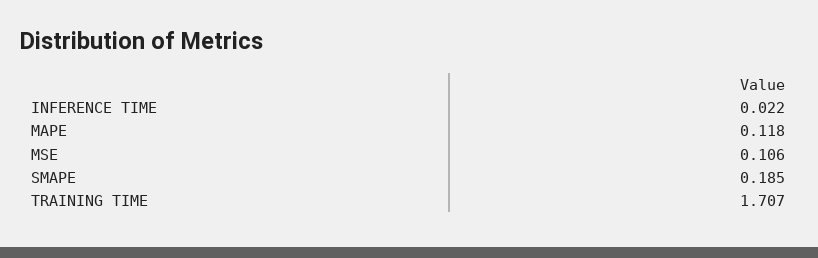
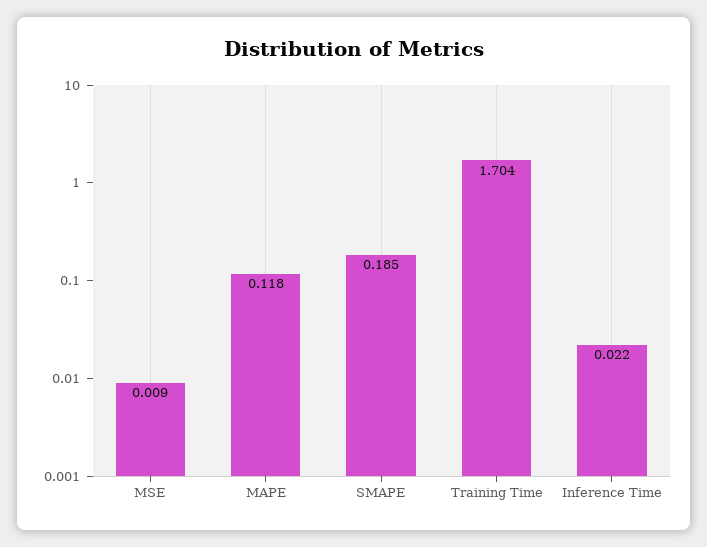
  {
    "INFERENCE TIME": 0.022,
    "MAPE": 0.118,
-   "MSE": 0.106,
+   "MSE": 0.009,
    "SMAPE": 0.185,
-   "TRAINING TIME": 1.707
+   "TRAINING TIME": 1.704
  }

